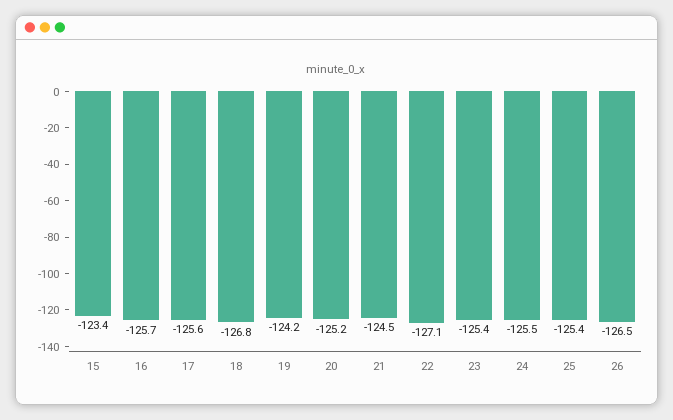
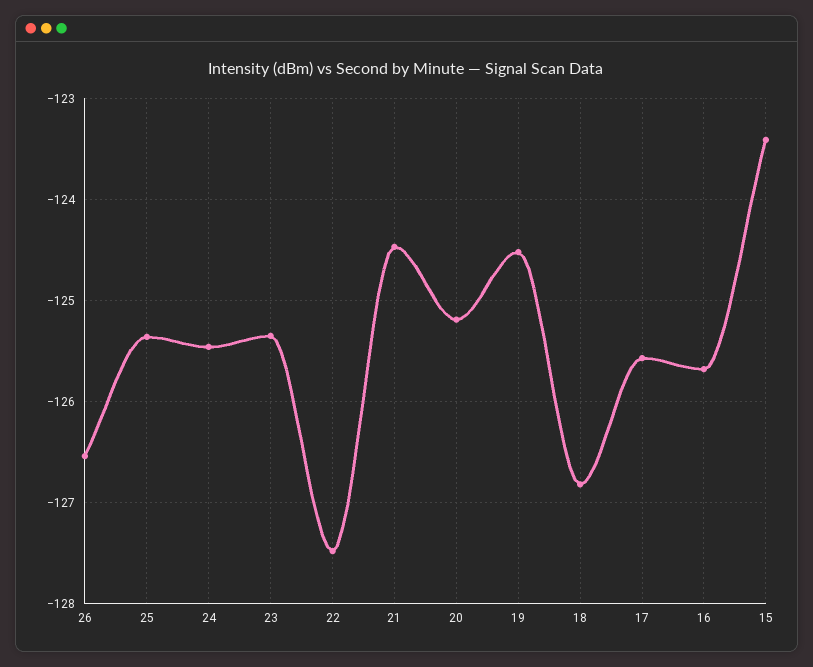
  {
    "15": -123.4,
    "16": -125.7,
    "17": -125.6,
    "18": -126.8,
-   "19": -124.2,
+   "19": -124.5,
    "20": -125.2,
    "21": -124.5,
-   "22": -127.1,
+   "22": -127.5,
    "23": -125.4,
    "24": -125.5,
    "25": -125.4,
    "26": -126.5
  }

